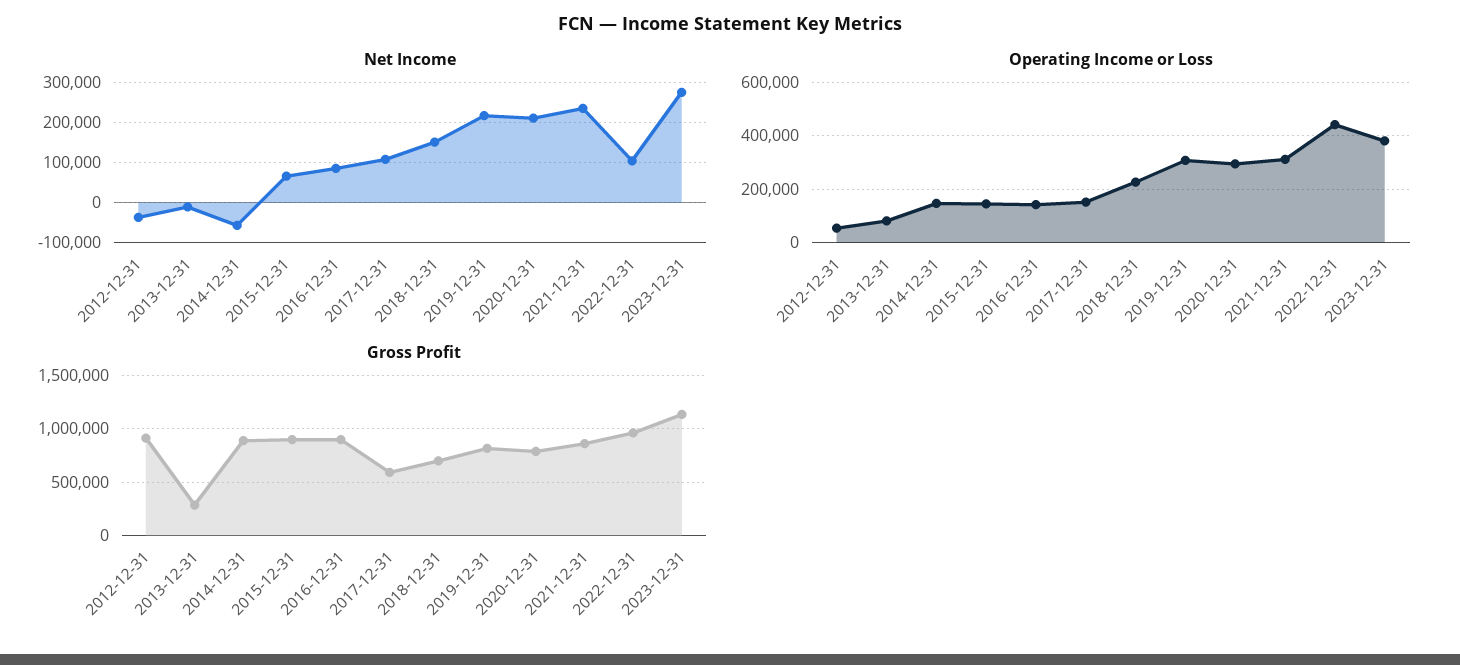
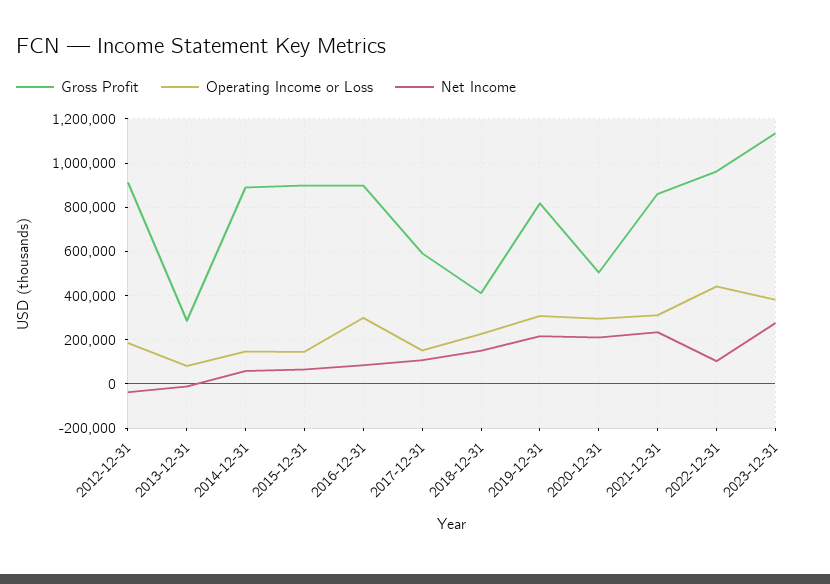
  {
    "Net Income": {
      "2012-12-31": -40000,
      "2013-12-31": -20000,
-     "2014-12-31": -60000,
+     "2014-12-31": 50000,
      "2015-12-31": 60000,
      "2016-12-31": 80000,
      "2017-12-31": 100000,
      "2018-12-31": 160000,
      "2019-12-31": 220000,
      "2020-12-31": 220000,
      "2021-12-31": 240000,
      "2022-12-31": 100000,
      "2023-12-31": 280000
    },
    "Operating Income or Loss": {
-     "2012-12-31": 50000,
+     "2012-12-31": 200000,
      "2013-12-31": 75000,
      "2014-12-31": 150000,
      "2015-12-31": 150000,
-     "2016-12-31": 150000,
+     "2016-12-31": 300000,
      "2017-12-31": 150000,
      "2018-12-31": 225000,
      "2019-12-31": 300000,
      "2020-12-31": 300000,
      "2021-12-31": 300000,
      "2022-12-31": 450000,
      "2023-12-31": 375000
    },
    "Gross Profit": {
      "2012-12-31": 900000,
      "2013-12-31": 300000,
      "2014-12-31": 900000,
      "2015-12-31": 900000,
      "2016-12-31": 900000,
      "2017-12-31": 600000,
-     "2018-12-31": 700000,
+     "2018-12-31": 400000,
      "2019-12-31": 800000,
-     "2020-12-31": 800000,
+     "2020-12-31": 500000,
      "2021-12-31": 850000,
      "2022-12-31": 950000,
      "2023-12-31": 1150000
    }
  }

